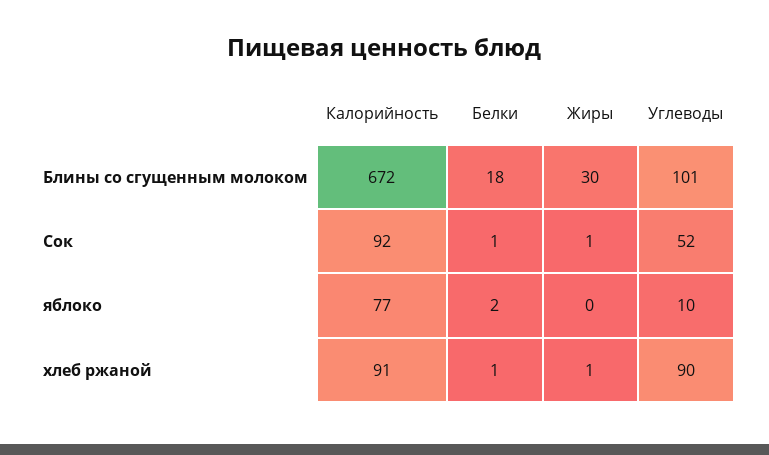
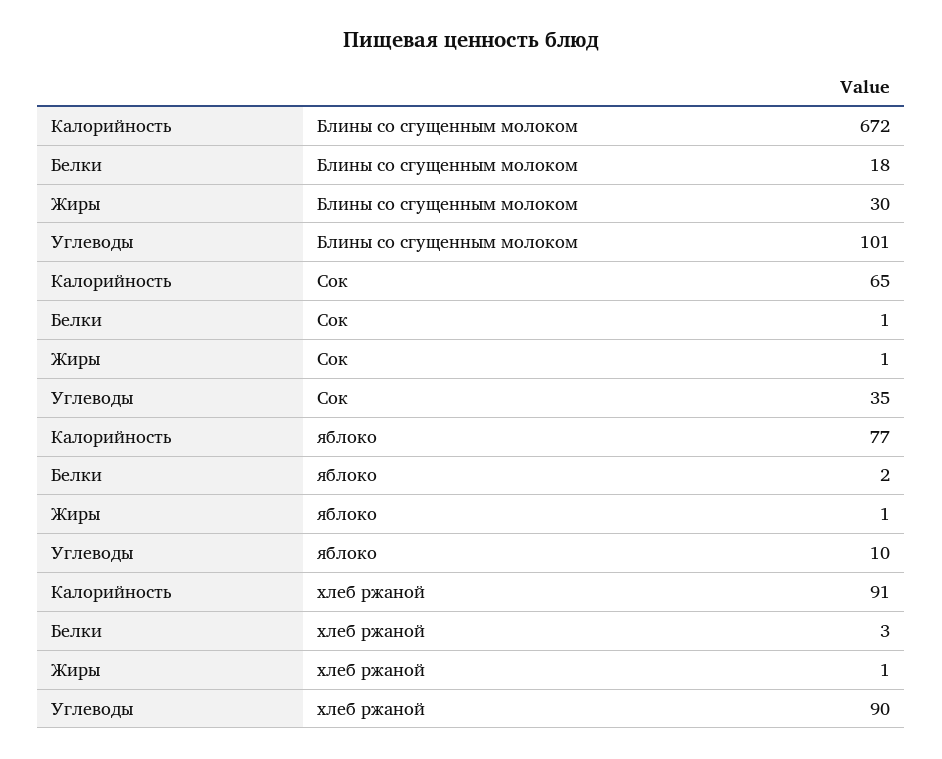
  {
    "Калорийность": {
      "Блины со сгущенным молоком": 672,
-     "Сок": 92,
+     "Сок": 65,
      "яблоко": 77,
      "хлеб ржаной": 91
    },
    "Белки": {
      "Блины со сгущенным молоком": 18,
      "Сок": 1,
      "яблоко": 2,
-     "хлеб ржаной": 1
+     "хлеб ржаной": 3
    },
    "Жиры": {
      "Блины со сгущенным молоком": 30,
      "Сок": 1,
-     "яблоко": 0,
+     "яблоко": 1,
      "хлеб ржаной": 1
    },
    "Углеводы": {
      "Блины со сгущенным молоком": 101,
-     "Сок": 52,
+     "Сок": 35,
      "яблоко": 10,
      "хлеб ржаной": 90
    }
  }

